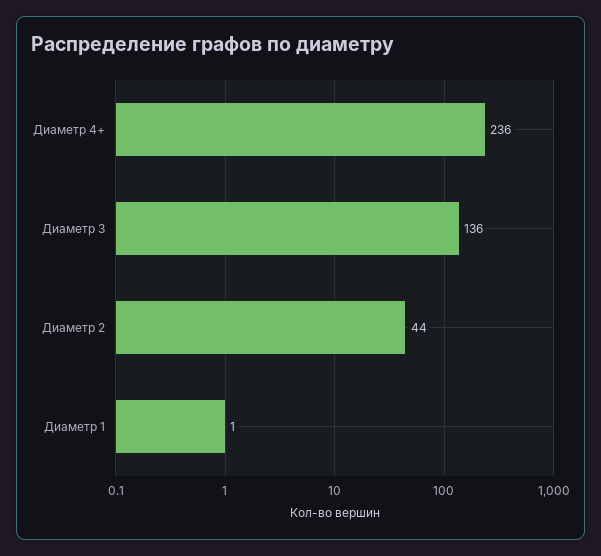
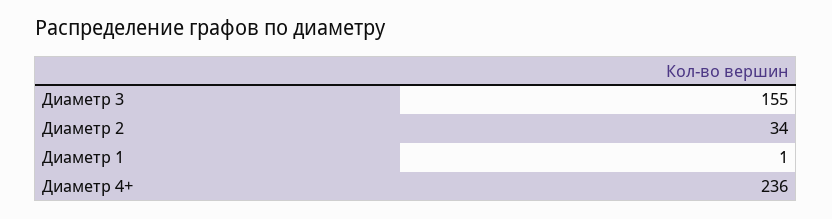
  {
    "Диаметр 4+": 236,
-   "Диаметр 3": 136,
+   "Диаметр 3": 155,
-   "Диаметр 2": 44,
+   "Диаметр 2": 34,
    "Диаметр 1": 1
  }

